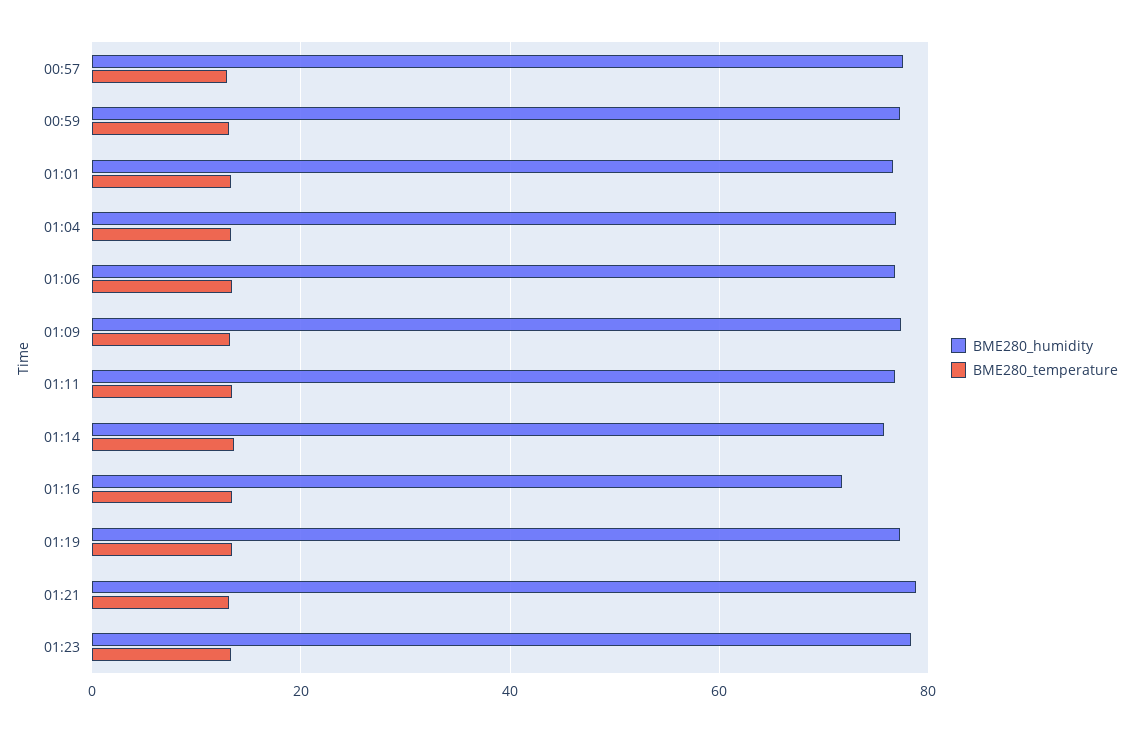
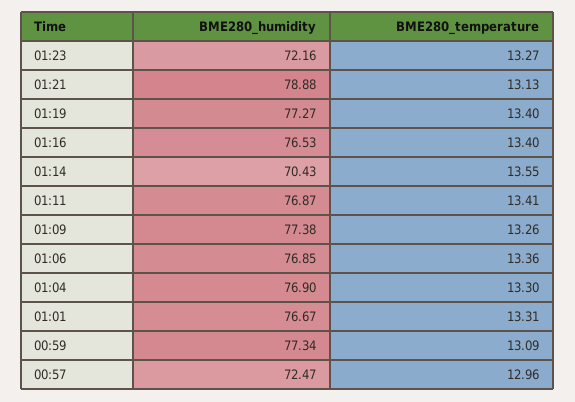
  {
    "BME280_humidity": {
-     "00:57": 78,
+     "00:57": 72.47,
      "00:59": 77.34,
      "01:01": 76.67,
      "01:04": 76.9,
      "01:06": 76.85,
      "01:09": 77.38,
      "01:11": 76.87,
-     "01:14": 76,
+     "01:14": 70.43,
-     "01:16": 72,
+     "01:16": 76.53,
      "01:19": 77.27,
      "01:21": 78.88,
-     "01:23": 78
+     "01:23": 72.16
    },
    "BME280_temperature": {
      "00:57": 12.96,
      "00:59": 13.09,
      "01:01": 13.31,
      "01:04": 13.3,
      "01:06": 13.36,
      "01:09": 13.26,
      "01:11": 13.41,
      "01:14": 13.55,
      "01:16": 13.4,
      "01:19": 13.4,
      "01:21": 13.13,
      "01:23": 13.27
    }
  }

